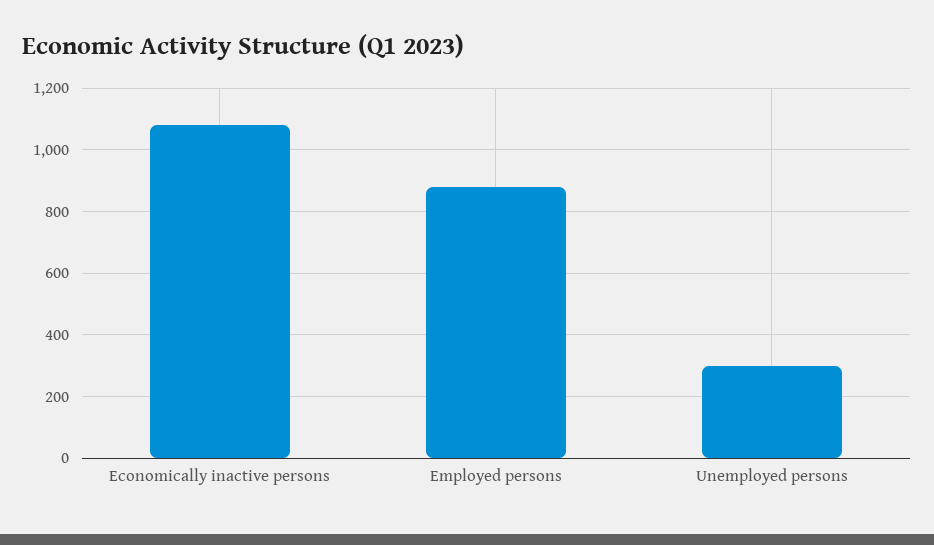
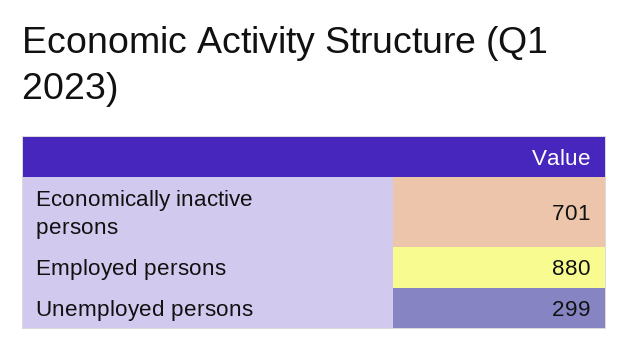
  {
-   "Economically inactive persons": 1080,
+   "Economically inactive persons": 701,
    "Employed persons": 880,
    "Unemployed persons": 299
  }

